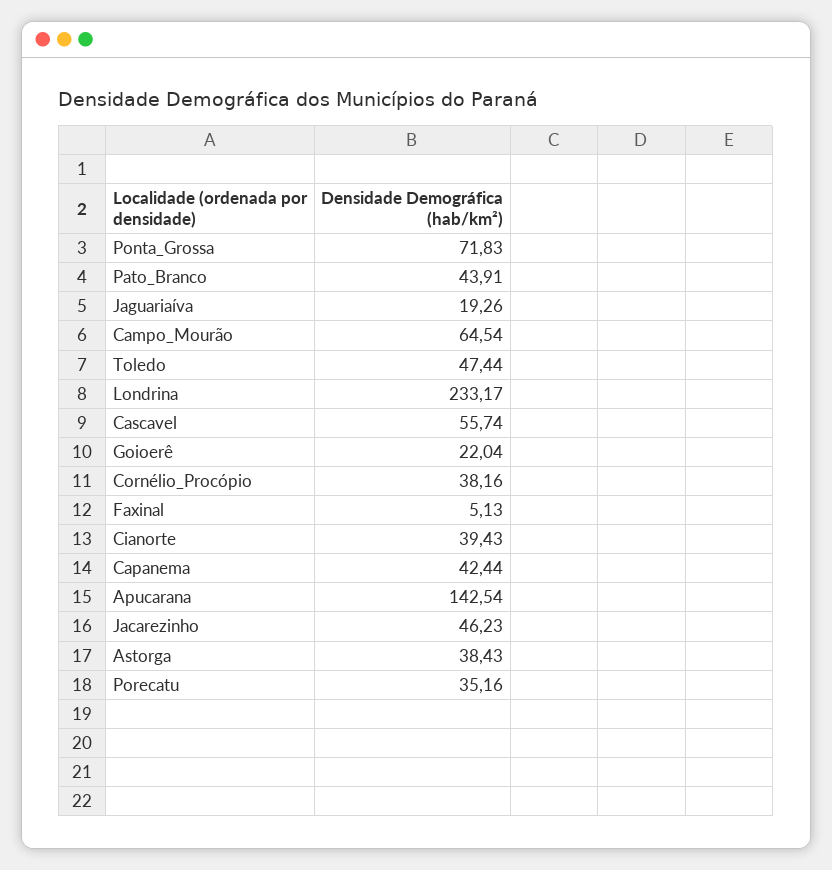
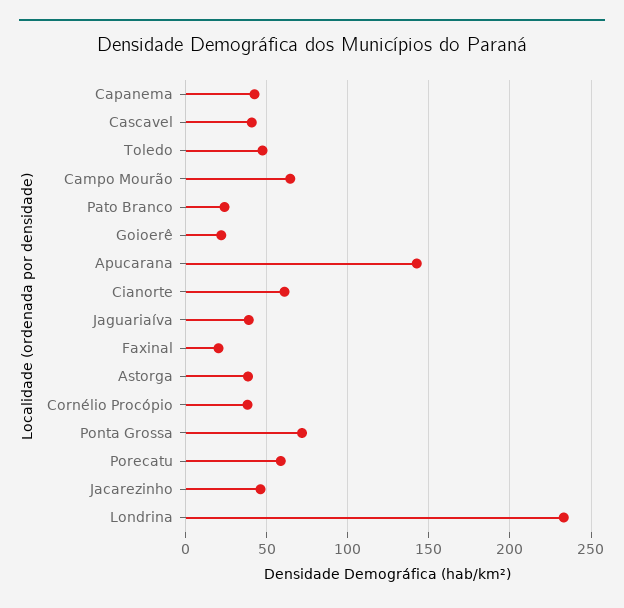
  {
    "Ponta_Grossa": 71.83,
-   "Pato_Branco": 43.91,
+   "Pato_Branco": 25,
-   "Jaguariaíva": 19.26,
+   "Jaguariaíva": 40,
    "Campo_Mourão": 64.54,
    "Toledo": 47.44,
    "Londrina": 233.17,
-   "Cascavel": 55.74,
+   "Cascavel": 40,
    "Goioerê": 22.04,
    "Cornélio_Procópio": 38.16,
-   "Faxinal": 5.13,
+   "Faxinal": 20,
-   "Cianorte": 39.43,
+   "Cianorte": 60,
    "Capanema": 42.44,
    "Apucarana": 142.54,
    "Jacarezinho": 46.23,
    "Astorga": 38.43,
-   "Porecatu": 35.16
+   "Porecatu": 60
  }

